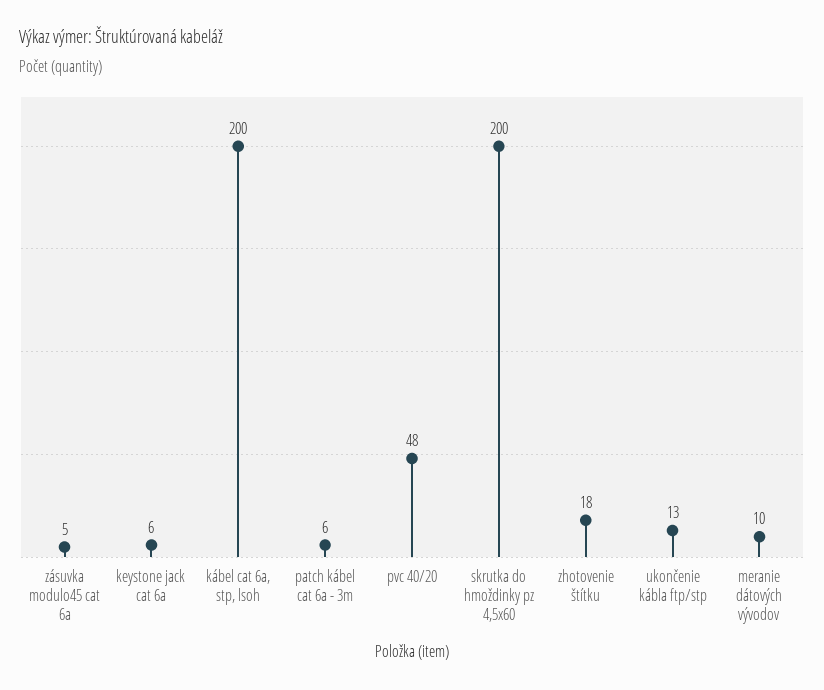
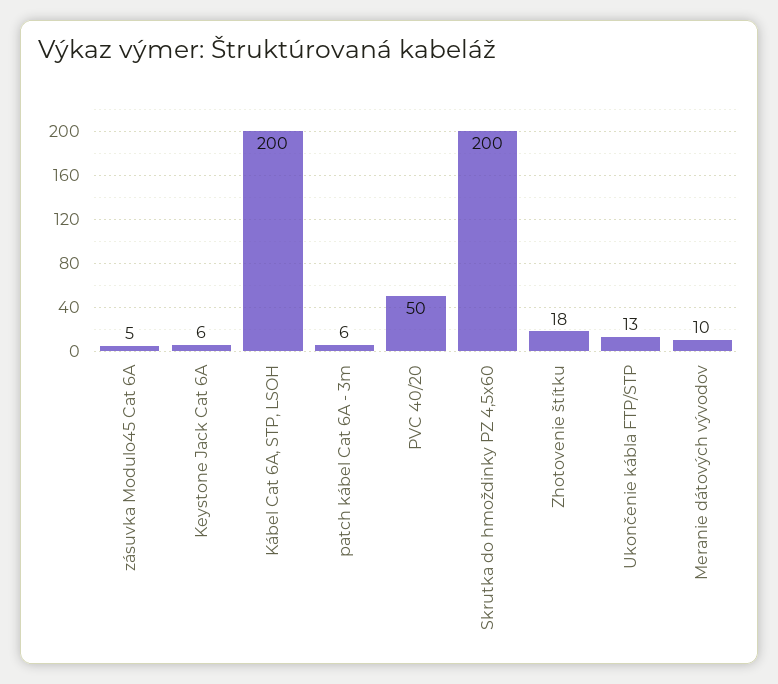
  {
    "zásuvka modulo45 cat 6a": 5,
    "keystone jack cat 6a": 6,
    "kábel cat 6a, stp, lsoh": 200,
    "patch kábel cat 6a - 3m": 6,
-   "pvc 40/20": 48,
+   "pvc 40/20": 50,
    "skrutka do hmoždinky pz 4,5x60": 200,
    "zhotovenie štítku": 18,
    "ukončenie kábla ftp/stp": 13,
    "meranie dátových vývodov": 10
  }

